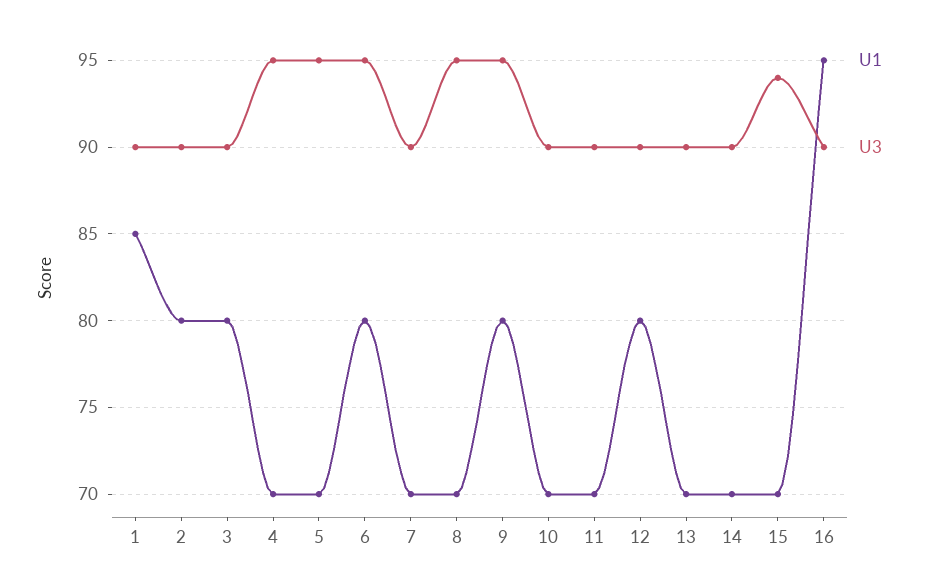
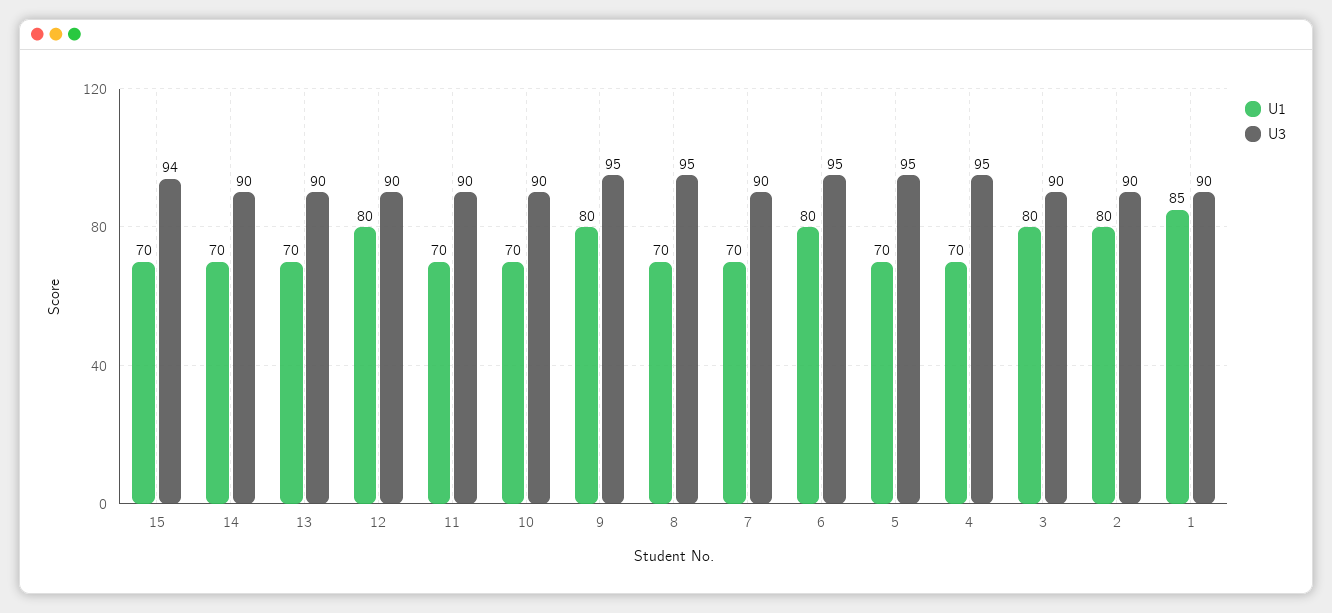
  {
    "U1": {
      "1": 85,
      "2": 80,
      "3": 80,
      "4": 70,
      "5": 70,
      "6": 80,
      "7": 70,
      "8": 70,
      "9": 80,
      "10": 70,
      "11": 70,
      "12": 80,
      "13": 70,
      "14": 70,
-     "15": 70,
+     "15": 70
-     "16": 95
    },
    "U3": {
      "1": 90,
      "2": 90,
      "3": 90,
      "4": 95,
      "5": 95,
      "6": 95,
      "7": 90,
      "8": 95,
      "9": 95,
      "10": 90,
      "11": 90,
      "12": 90,
      "13": 90,
      "14": 90,
-     "15": 94,
+     "15": 94
-     "16": 90
    }
  }

